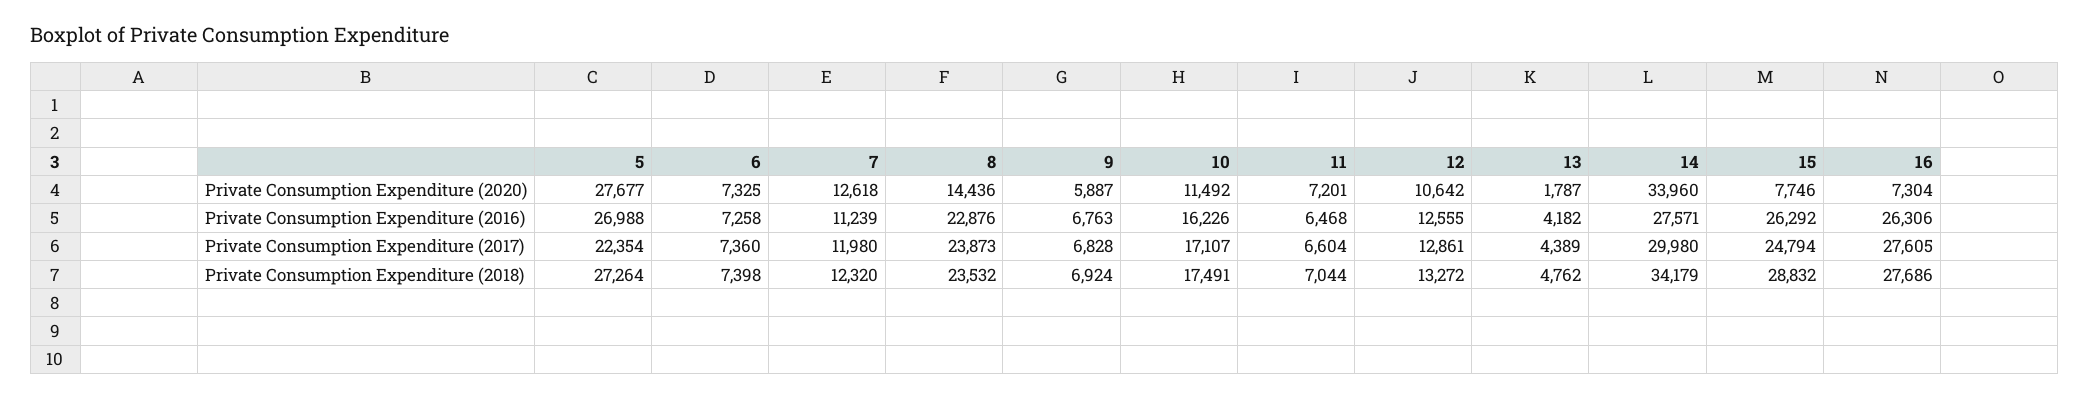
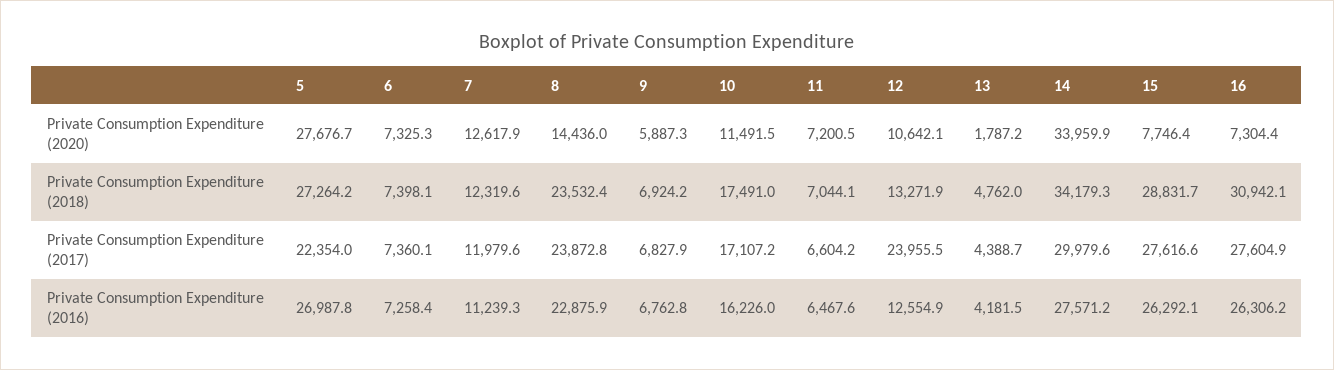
  {
    "5": {
      "Private Consumption Expenditure (2020)": 27676.7,
      "Private Consumption Expenditure (2016)": 26987.8,
      "Private Consumption Expenditure (2017)": 22354,
      "Private Consumption Expenditure (2018)": 27264.2
    },
    "6": {
      "Private Consumption Expenditure (2020)": 7325.3,
      "Private Consumption Expenditure (2016)": 7258.4,
      "Private Consumption Expenditure (2017)": 7360.1,
      "Private Consumption Expenditure (2018)": 7398.1
    },
    "7": {
      "Private Consumption Expenditure (2020)": 12617.9,
      "Private Consumption Expenditure (2016)": 11239.3,
      "Private Consumption Expenditure (2017)": 11979.6,
      "Private Consumption Expenditure (2018)": 12319.6
    },
    "8": {
      "Private Consumption Expenditure (2020)": 14436,
      "Private Consumption Expenditure (2016)": 22875.9,
      "Private Consumption Expenditure (2017)": 23872.8,
      "Private Consumption Expenditure (2018)": 23532.4
    },
    "9": {
      "Private Consumption Expenditure (2020)": 5887.3,
      "Private Consumption Expenditure (2016)": 6762.8,
      "Private Consumption Expenditure (2017)": 6827.9,
      "Private Consumption Expenditure (2018)": 6924.2
    },
    "10": {
      "Private Consumption Expenditure (2020)": 11491.5,
      "Private Consumption Expenditure (2016)": 16226,
      "Private Consumption Expenditure (2017)": 17107.2,
      "Private Consumption Expenditure (2018)": 17491
    },
    "11": {
      "Private Consumption Expenditure (2020)": 7200.5,
      "Private Consumption Expenditure (2016)": 6467.6,
      "Private Consumption Expenditure (2017)": 6604.2,
      "Private Consumption Expenditure (2018)": 7044.1
    },
    "12": {
      "Private Consumption Expenditure (2020)": 10642.1,
      "Private Consumption Expenditure (2016)": 12554.9,
-     "Private Consumption Expenditure (2017)": 12861,
+     "Private Consumption Expenditure (2017)": 23955.5,
      "Private Consumption Expenditure (2018)": 13271.9
    },
    "13": {
      "Private Consumption Expenditure (2020)": 1787.2,
      "Private Consumption Expenditure (2016)": 4181.5,
      "Private Consumption Expenditure (2017)": 4388.7,
      "Private Consumption Expenditure (2018)": 4762
    },
    "14": {
      "Private Consumption Expenditure (2020)": 33959.9,
      "Private Consumption Expenditure (2016)": 27571.2,
      "Private Consumption Expenditure (2017)": 29979.6,
      "Private Consumption Expenditure (2018)": 34179.3
    },
    "15": {
      "Private Consumption Expenditure (2020)": 7746.4,
      "Private Consumption Expenditure (2016)": 26292.1,
-     "Private Consumption Expenditure (2017)": 24794,
+     "Private Consumption Expenditure (2017)": 27616.6,
      "Private Consumption Expenditure (2018)": 28831.7
    },
    "16": {
      "Private Consumption Expenditure (2020)": 7304.4,
      "Private Consumption Expenditure (2016)": 26306.2,
      "Private Consumption Expenditure (2017)": 27604.9,
-     "Private Consumption Expenditure (2018)": 27686
+     "Private Consumption Expenditure (2018)": 30942.1
    }
  }

